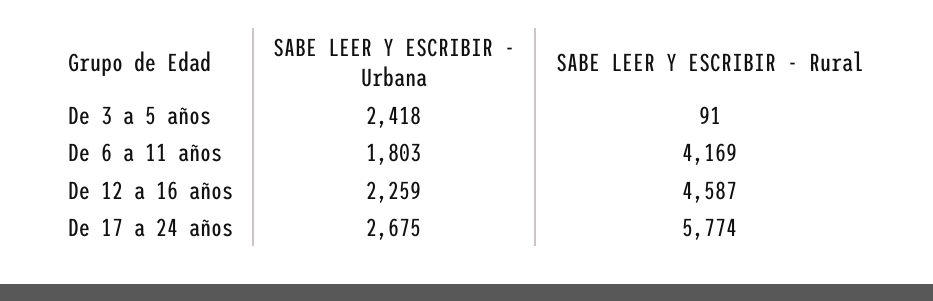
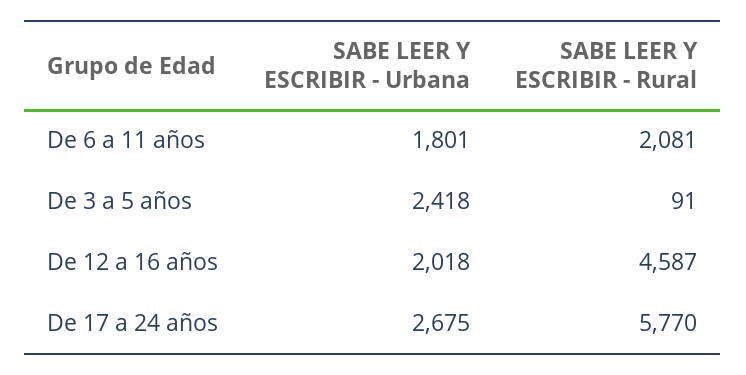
  {
    "SABE LEER Y ESCRIBIR - Urbana": {
      "De 3 a 5 años": 2418,
-     "De 6 a 11 años": 1803,
+     "De 6 a 11 años": 1801,
-     "De 12 a 16 años": 2259,
+     "De 12 a 16 años": 2018,
      "De 17 a 24 años": 2675
    },
    "SABE LEER Y ESCRIBIR - Rural": {
      "De 3 a 5 años": 91,
-     "De 6 a 11 años": 4169,
+     "De 6 a 11 años": 2081,
      "De 12 a 16 años": 4587,
-     "De 17 a 24 años": 5774
+     "De 17 a 24 años": 5770
    }
  }

